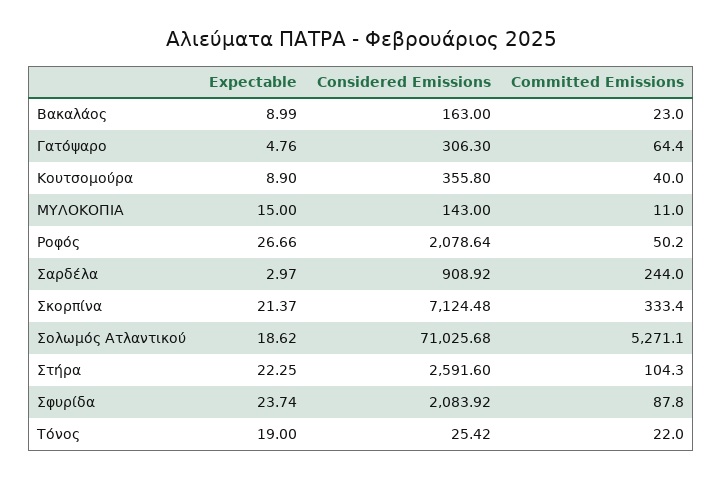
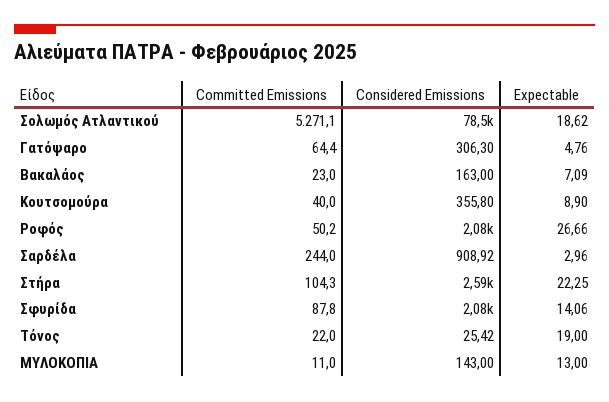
  {
    "Expectable": {
-     "Βακαλάος": 8.99,
+     "Βακαλάος": 7.09,
      "Γατόψαρο": 4.76,
      "Κουτσομούρα": 8.9,
-     "ΜΥΛΟΚΟΠΙΑ": 15,
+     "ΜΥΛΟΚΟΠΙΑ": 13,
      "Ροφός": 26.66,
-     "Σαρδέλα": 2.97,
+     "Σαρδέλα": 2.96,
-     "Σκορπίνα": 21.37,
      "Σολωμός Ατλαντικού": 18.62,
      "Στήρα": 22.25,
-     "Σφυρίδα": 23.74,
+     "Σφυρίδα": 14.06,
      "Τόνος": 19
    },
    "Considered Emissions": {
      "Βακαλάος": 163,
      "Γατόψαρο": 306.3,
      "Κουτσομούρα": 355.8,
      "ΜΥΛΟΚΟΠΙΑ": 143,
      "Ροφός": 2078.64,
      "Σαρδέλα": 908.92,
-     "Σκορπίνα": 7124.48,
-     "Σολωμός Ατλαντικού": 71025.68,
+     "Σολωμός Ατλαντικού": 78500,
      "Στήρα": 2591.6,
      "Σφυρίδα": 2083.92,
      "Τόνος": 25.42
    },
    "Committed Emissions": {
      "Βακαλάος": 23,
      "Γατόψαρο": 64.4,
      "Κουτσομούρα": 40,
      "ΜΥΛΟΚΟΠΙΑ": 11,
      "Ροφός": 50.2,
      "Σαρδέλα": 244,
-     "Σκορπίνα": 333.4,
      "Σολωμός Ατλαντικού": 5271.1,
      "Στήρα": 104.3,
      "Σφυρίδα": 87.8,
      "Τόνος": 22
    }
  }

